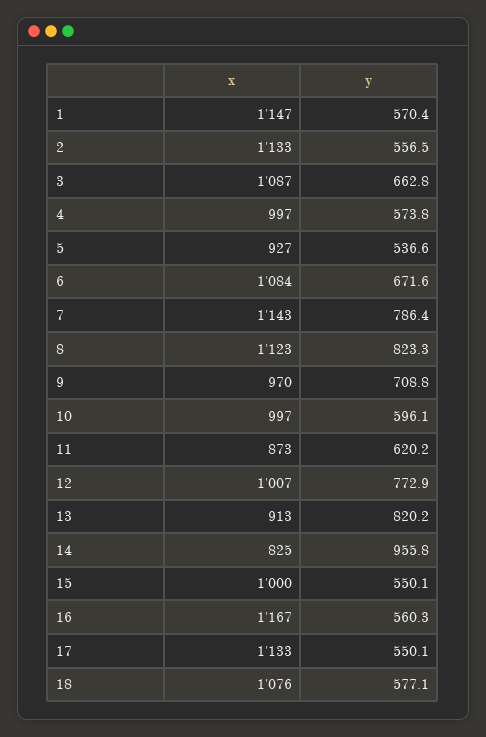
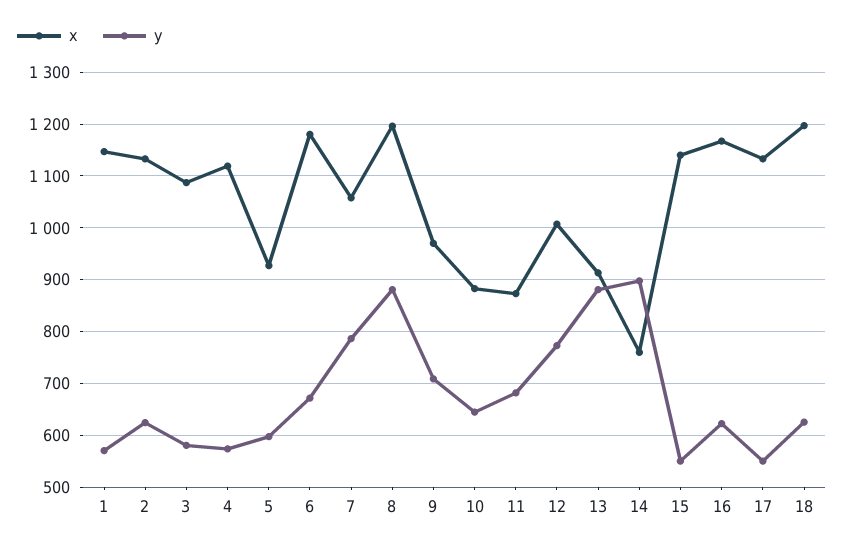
  {
    "x": {
      "1": 1147,
      "2": 1133,
      "3": 1087,
-     "4": 997,
+     "4": 1120,
      "5": 927,
-     "6": 1084,
+     "6": 1180,
-     "7": 1143,
+     "7": 1060,
-     "8": 1123,
+     "8": 1200,
      "9": 970,
-     "10": 997,
+     "10": 880,
      "11": 873,
      "12": 1007,
      "13": 913,
-     "14": 825,
+     "14": 760,
-     "15": 1000,
+     "15": 1140,
      "16": 1167,
      "17": 1133,
-     "18": 1076
+     "18": 1200
    },
    "y": {
      "1": 570.4,
-     "2": 556.5,
+     "2": 620,
-     "3": 662.8,
+     "3": 580,
      "4": 573.8,
-     "5": 536.6,
+     "5": 600,
      "6": 671.6,
      "7": 786.4,
-     "8": 823.3,
+     "8": 880,
      "9": 708.8,
-     "10": 596.1,
+     "10": 640,
-     "11": 620.2,
+     "11": 680,
      "12": 772.9,
-     "13": 820.2,
+     "13": 880,
-     "14": 955.8,
+     "14": 900,
      "15": 550.1,
-     "16": 560.3,
+     "16": 620,
      "17": 550.1,
-     "18": 577.1
+     "18": 620
    }
  }

